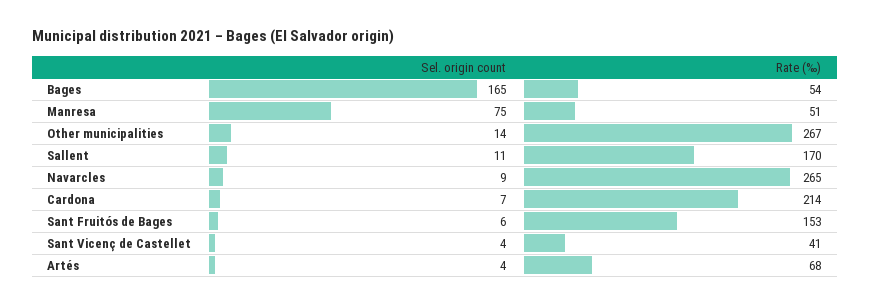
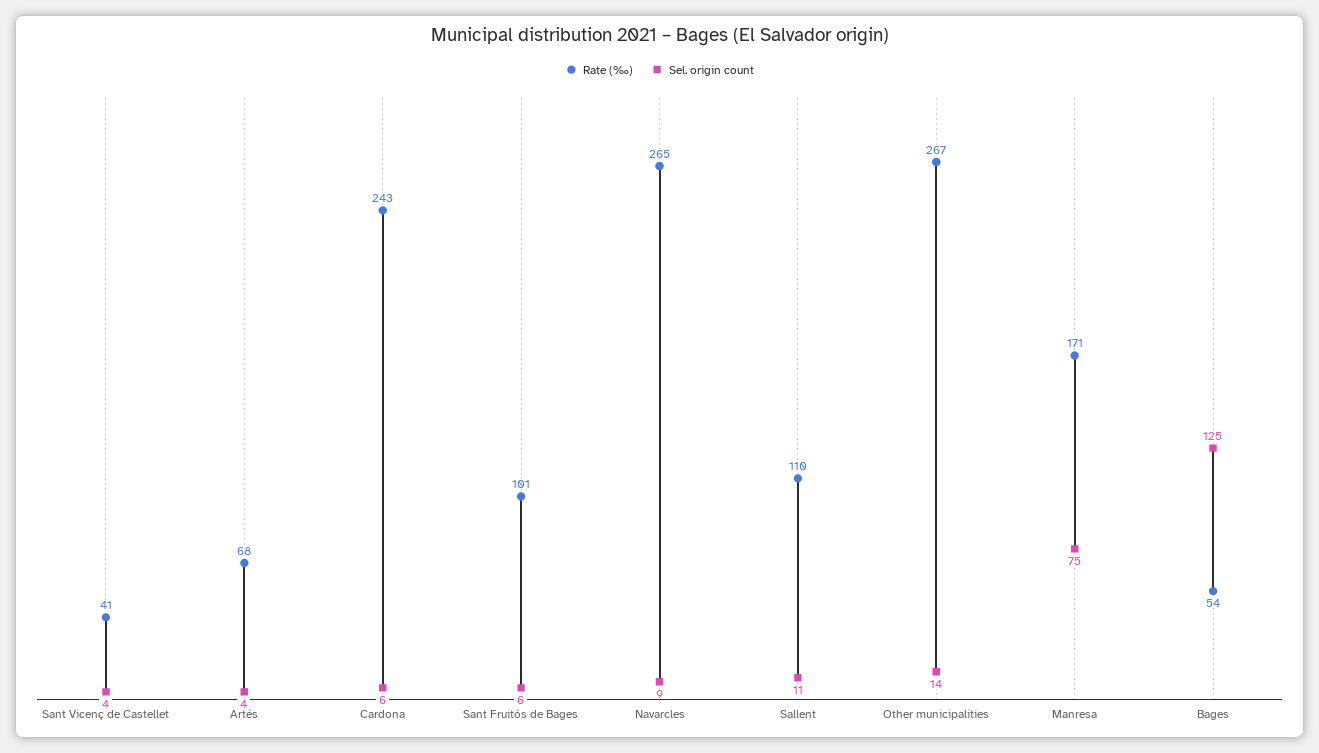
  {
    "Sel. origin count": {
-     "Bages": 165,
+     "Bages": 125,
      "Manresa": 75,
      "Other municipalities": 14,
      "Sallent": 11,
      "Navarcles": 9,
-     "Cardona": 7,
+     "Cardona": 6,
      "Sant Fruitós de Bages": 6,
      "Sant Vicenç de Castellet": 4,
      "Artés": 4
    },
    "Rate (‰)": {
      "Bages": 54,
-     "Manresa": 51,
+     "Manresa": 171,
      "Other municipalities": 267,
-     "Sallent": 170,
+     "Sallent": 110,
      "Navarcles": 265,
-     "Cardona": 214,
+     "Cardona": 243,
-     "Sant Fruitós de Bages": 153,
+     "Sant Fruitós de Bages": 101,
      "Sant Vicenç de Castellet": 41,
      "Artés": 68
    }
  }

